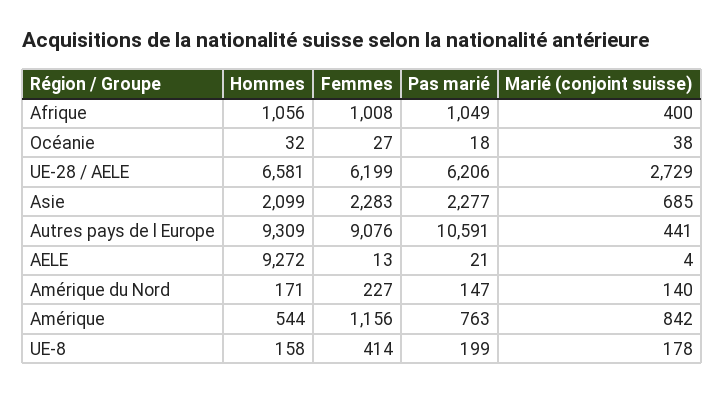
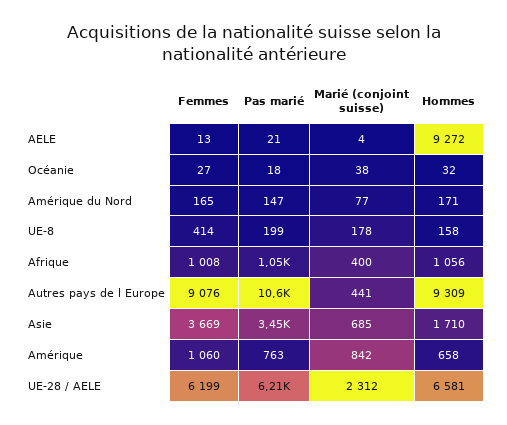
  {
    "Hommes": {
      "Afrique": 1056,
      "Océanie": 32,
      "UE-28 / AELE": 6581,
-     "Asie": 2099,
+     "Asie": 1710,
      "Autres pays de l Europe": 9309,
      "AELE": 9272,
      "Amérique du Nord": 171,
-     "Amérique": 544,
+     "Amérique": 658,
      "UE-8": 158
    },
    "Femmes": {
      "Afrique": 1008,
      "Océanie": 27,
      "UE-28 / AELE": 6199,
-     "Asie": 2283,
+     "Asie": 3669,
      "Autres pays de l Europe": 9076,
      "AELE": 13,
-     "Amérique du Nord": 227,
+     "Amérique du Nord": 165,
-     "Amérique": 1156,
+     "Amérique": 1060,
      "UE-8": 414
    },
    "Pas marié": {
      "Afrique": 1049,
      "Océanie": 18,
      "UE-28 / AELE": 6206,
-     "Asie": 2277,
+     "Asie": 3450,
      "Autres pays de l Europe": 10591,
      "AELE": 21,
      "Amérique du Nord": 147,
      "Amérique": 763,
      "UE-8": 199
    },
    "Marié (conjoint suisse)": {
      "Afrique": 400,
      "Océanie": 38,
-     "UE-28 / AELE": 2729,
+     "UE-28 / AELE": 2312,
      "Asie": 685,
      "Autres pays de l Europe": 441,
      "AELE": 4,
-     "Amérique du Nord": 140,
+     "Amérique du Nord": 77,
      "Amérique": 842,
      "UE-8": 178
    }
  }

